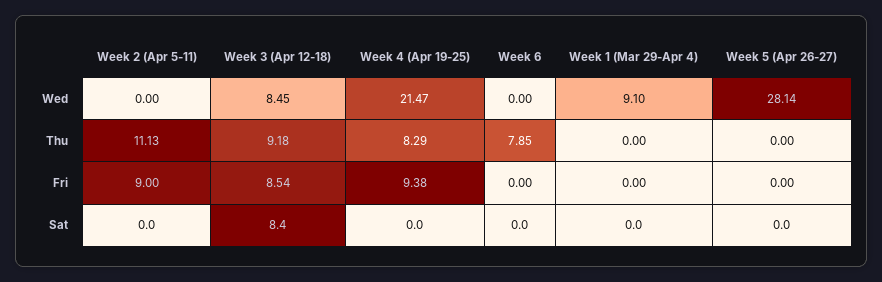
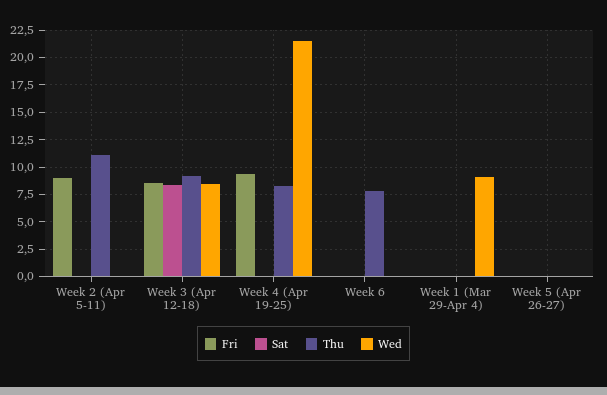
  {
    "Wed": {
      "Week 2 (Apr 5-11)": 0,
      "Week 3 (Apr 12-18)": 8.45,
      "Week 4 (Apr 19-25)": 21.47,
      "Week 6": 0,
      "Week 1 (Mar 29-Apr 4)": 9.1,
-     "Week 5 (Apr 26-27)": 28.14
+     "Week 5 (Apr 26-27)": 0
    },
    "Thu": {
      "Week 2 (Apr 5-11)": 11.13,
      "Week 3 (Apr 12-18)": 9.18,
      "Week 4 (Apr 19-25)": 8.29,
      "Week 6": 7.85,
      "Week 1 (Mar 29-Apr 4)": 0,
      "Week 5 (Apr 26-27)": 0
    },
    "Fri": {
      "Week 2 (Apr 5-11)": 9,
      "Week 3 (Apr 12-18)": 8.54,
      "Week 4 (Apr 19-25)": 9.38,
      "Week 6": 0,
      "Week 1 (Mar 29-Apr 4)": 0,
      "Week 5 (Apr 26-27)": 0
    },
    "Sat": {
      "Week 2 (Apr 5-11)": 0,
      "Week 3 (Apr 12-18)": 8.4,
      "Week 4 (Apr 19-25)": 0,
      "Week 6": 0,
      "Week 1 (Mar 29-Apr 4)": 0,
      "Week 5 (Apr 26-27)": 0
    }
  }

